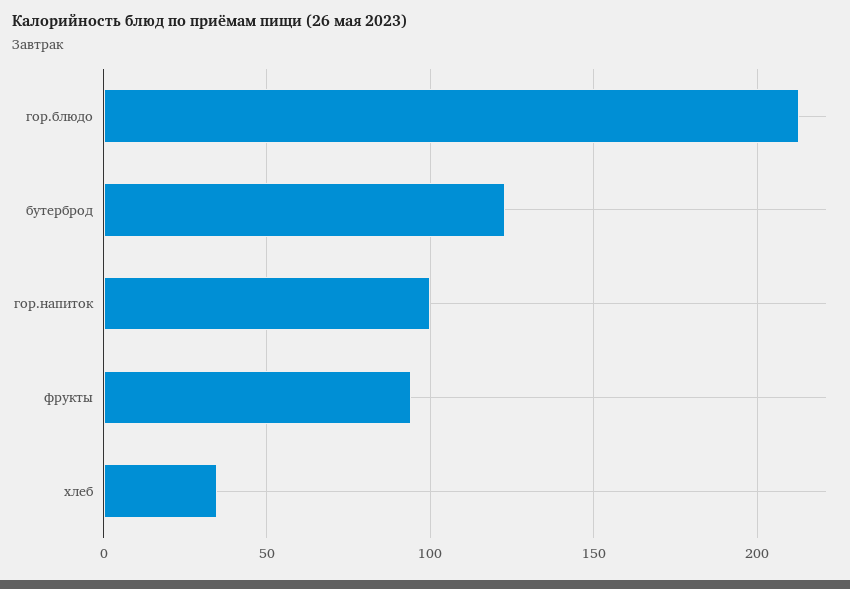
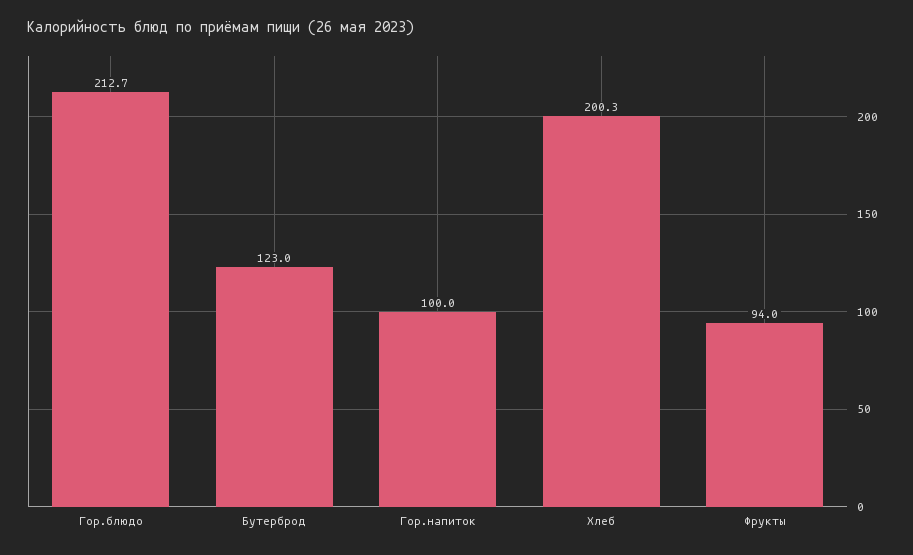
  {
    "гор.блюдо": 212.7,
    "бутерброд": 123,
    "гор.напиток": 100,
    "фрукты": 94,
-   "хлеб": 35
+   "хлеб": 200.3
  }

